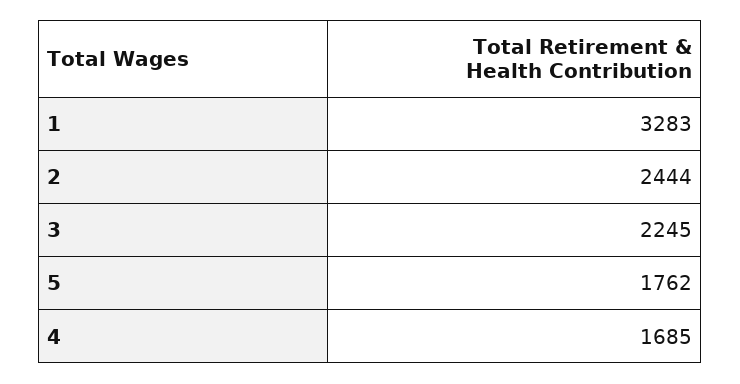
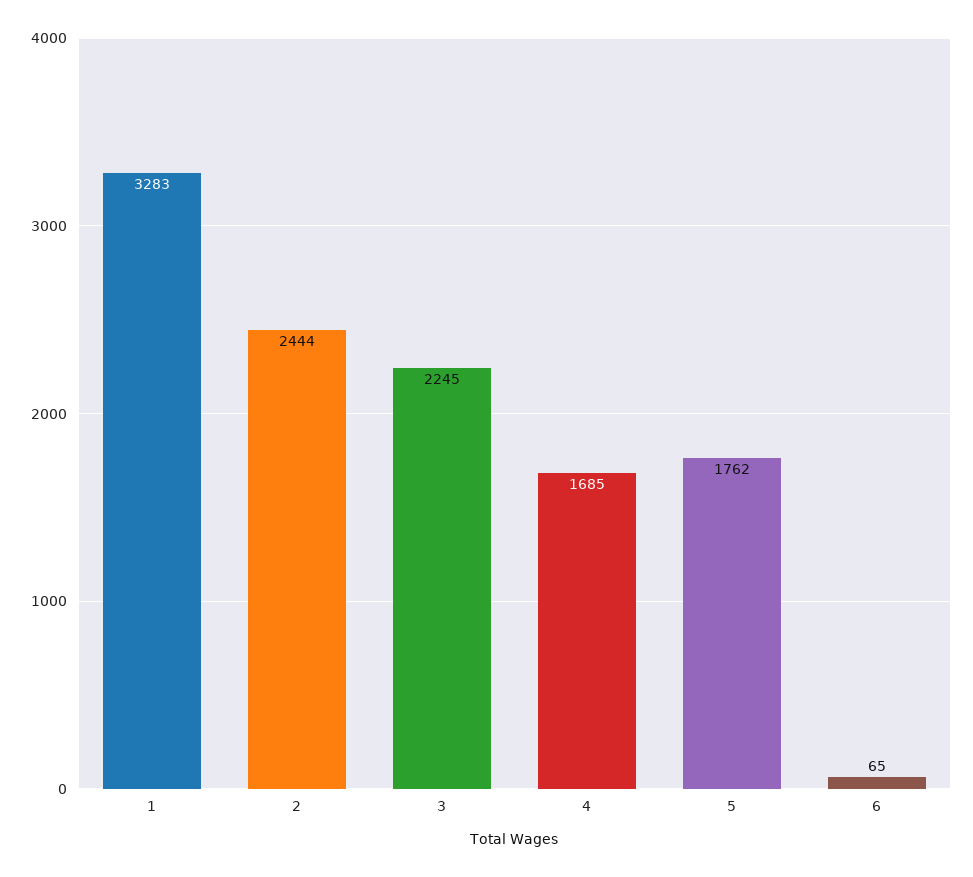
  {
    "1": 3283,
    "2": 2444,
    "3": 2245,
    "5": 1762,
-   "4": 1685
+   "4": 1685,
+   "6": 65
  }

